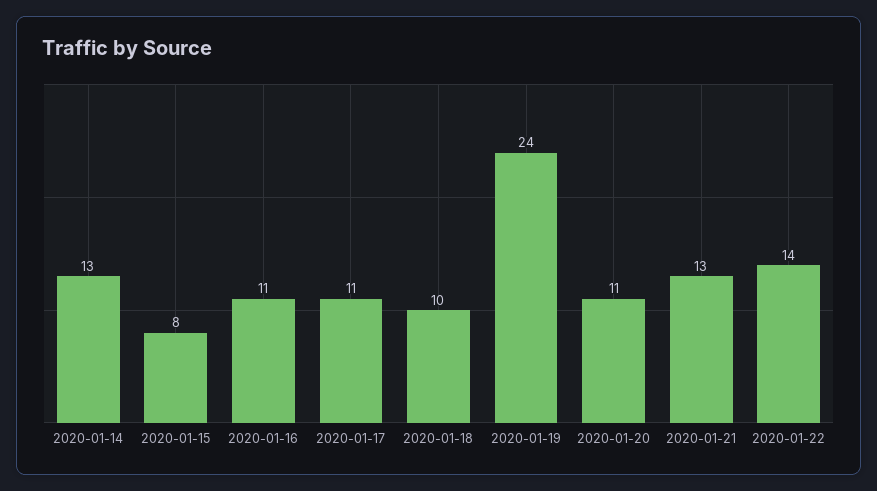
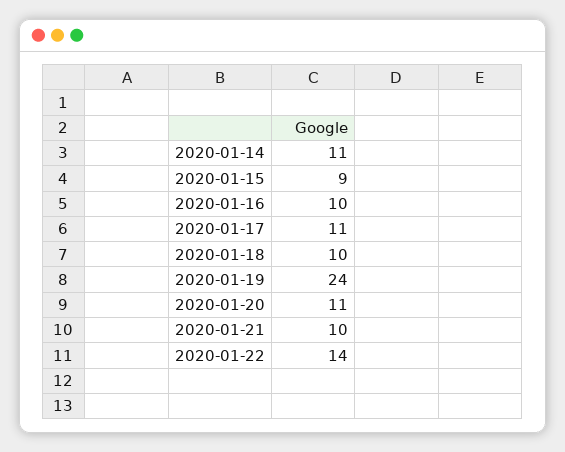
  {
-   "2020-01-14": 13,
+   "2020-01-14": 11,
-   "2020-01-15": 8,
+   "2020-01-15": 9,
-   "2020-01-16": 11,
+   "2020-01-16": 10,
    "2020-01-17": 11,
    "2020-01-18": 10,
    "2020-01-19": 24,
    "2020-01-20": 11,
-   "2020-01-21": 13,
+   "2020-01-21": 10,
    "2020-01-22": 14
  }

